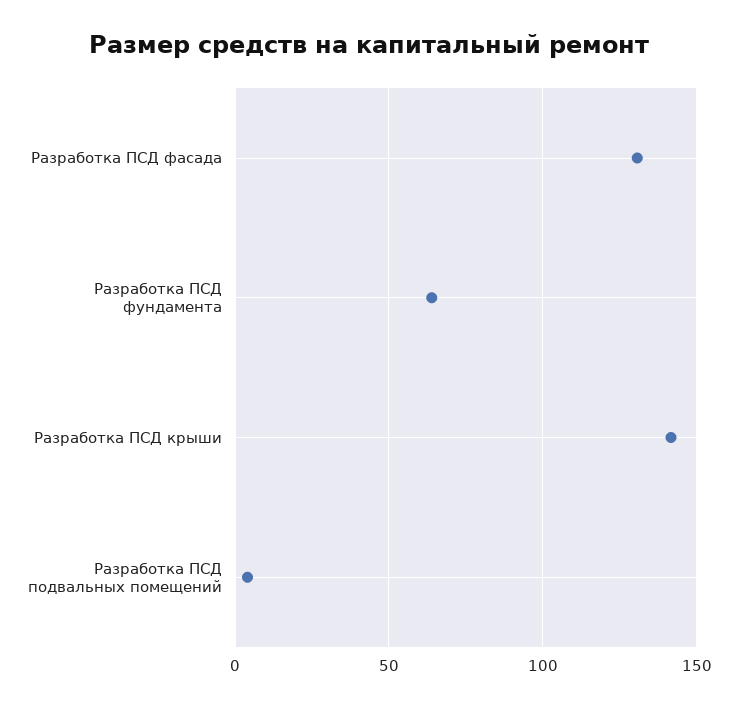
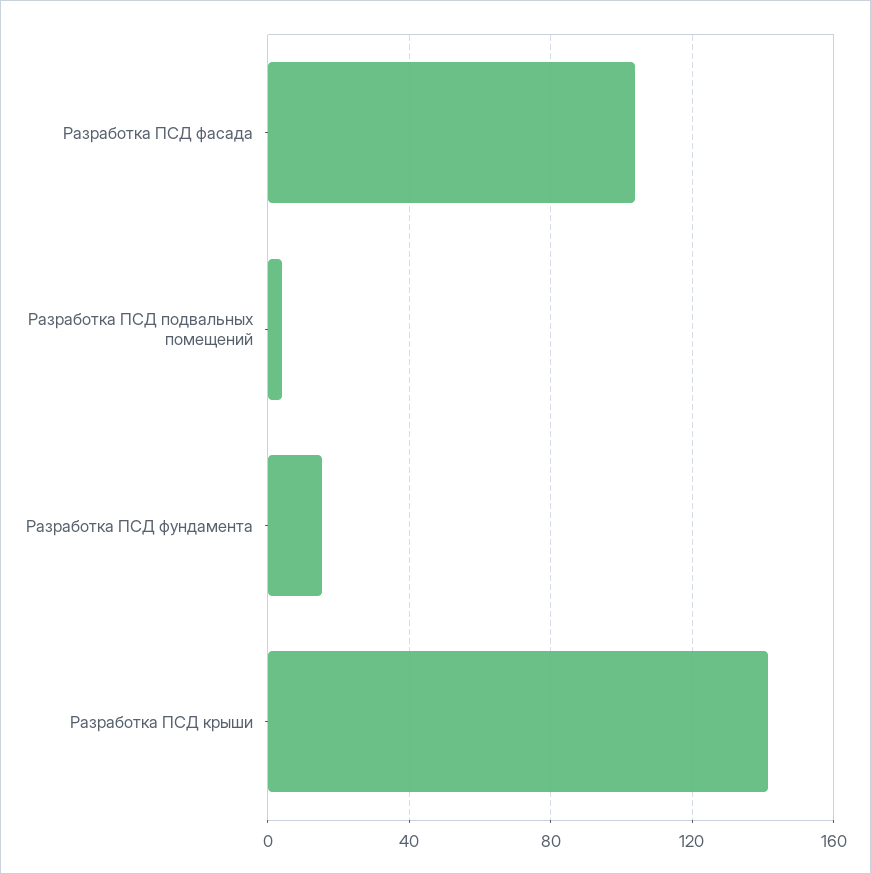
  {
-   "Разработка ПСД фасада": 130,
+   "Разработка ПСД фасада": 105,
-   "Разработка ПСД фундамента": 65,
+   "Разработка ПСД фундамента": 15,
    "Разработка ПСД крыши": 140,
    "Разработка ПСД подвальных помещений": 5
  }

